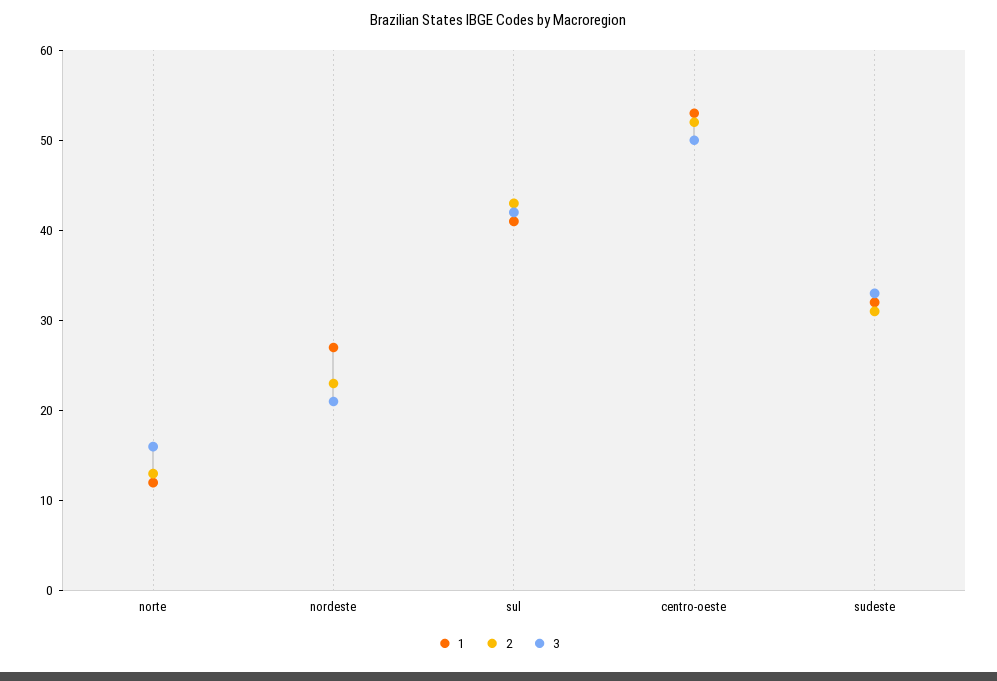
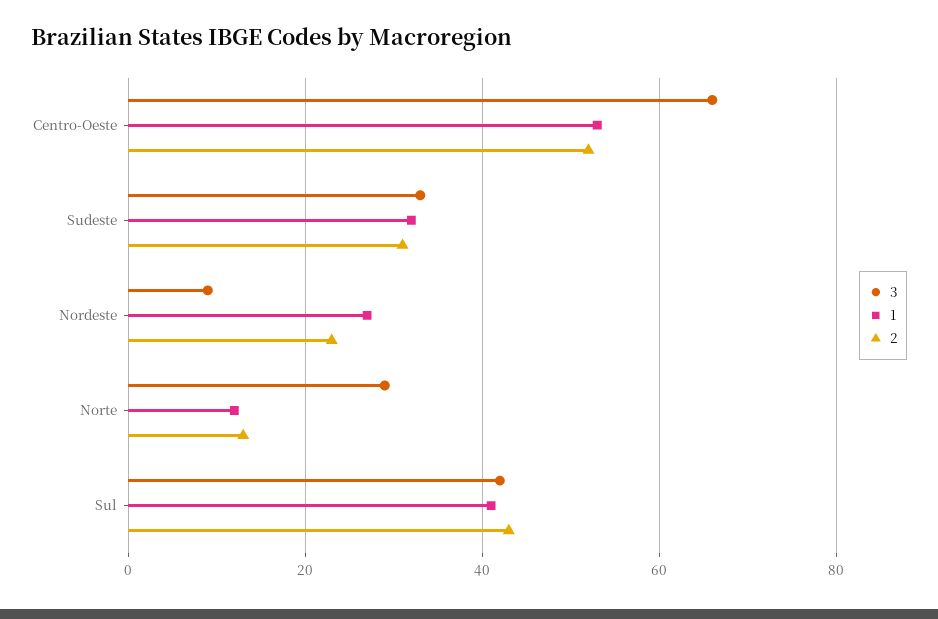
  {
    "1": {
      "norte": 12,
      "nordeste": 27,
      "sul": 41,
      "centro-oeste": 53,
      "sudeste": 32
    },
    "2": {
      "norte": 13,
      "nordeste": 23,
      "sul": 43,
      "centro-oeste": 52,
      "sudeste": 31
    },
    "3": {
-     "norte": 16,
+     "norte": 30,
-     "nordeste": 21,
+     "nordeste": 10,
      "sul": 42,
-     "centro-oeste": 50,
+     "centro-oeste": 65,
      "sudeste": 33
    }
  }

